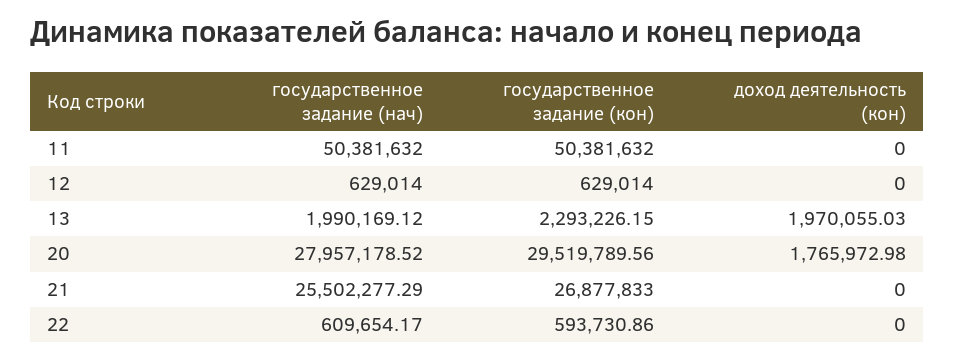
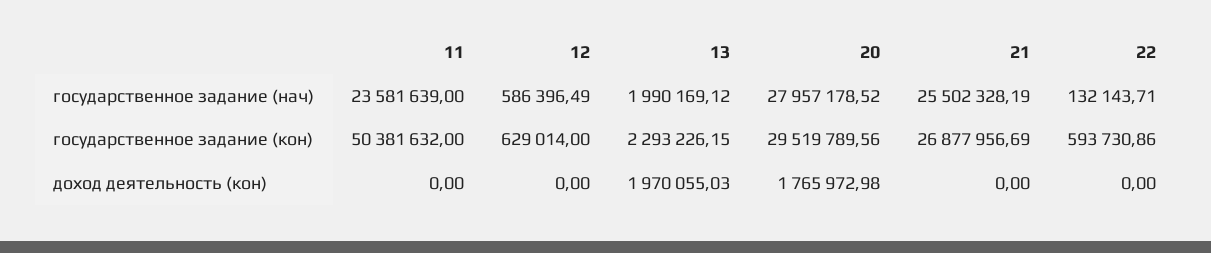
  {
    "государственное задание (нач)": {
-     "11": 50381632,
+     "11": 23581639,
-     "12": 629014,
+     "12": 586396.49,
      "13": 1990169.12,
      "20": 27957178.52,
-     "21": 25502277.29,
+     "21": 25502328.19,
-     "22": 609654.17
+     "22": 132143.71
    },
    "государственное задание (кон)": {
      "11": 50381632,
      "12": 629014,
      "13": 2293226.15,
      "20": 29519789.56,
-     "21": 26877833,
+     "21": 26877956.69,
      "22": 593730.86
    },
    "доход деятельность (кон)": {
      "11": 0,
      "12": 0,
      "13": 1970055.03,
      "20": 1765972.98,
      "21": 0,
      "22": 0
    }
  }

